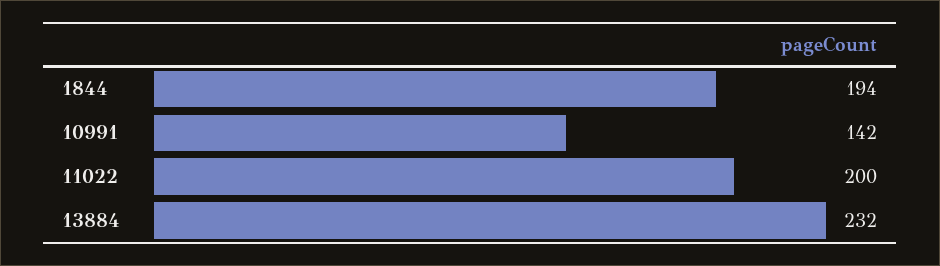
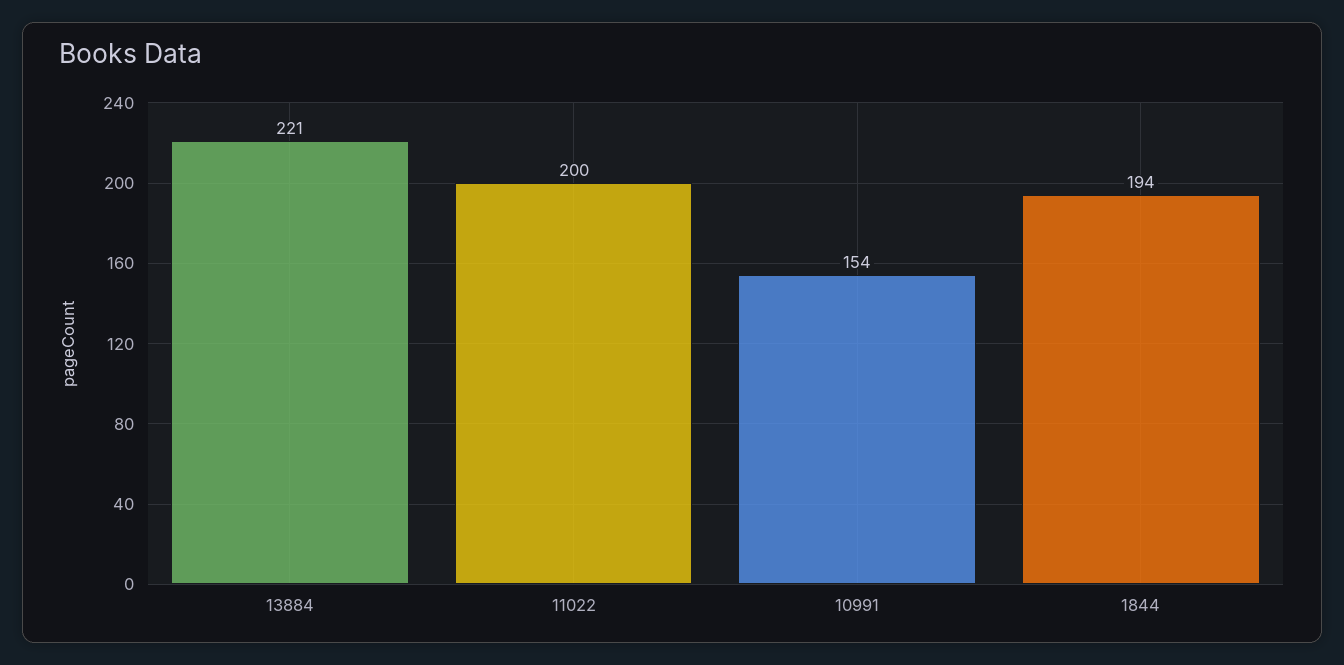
  {
    "1844": 194,
-   "10991": 142,
+   "10991": 154,
    "11022": 200,
-   "13884": 232
+   "13884": 221
  }

